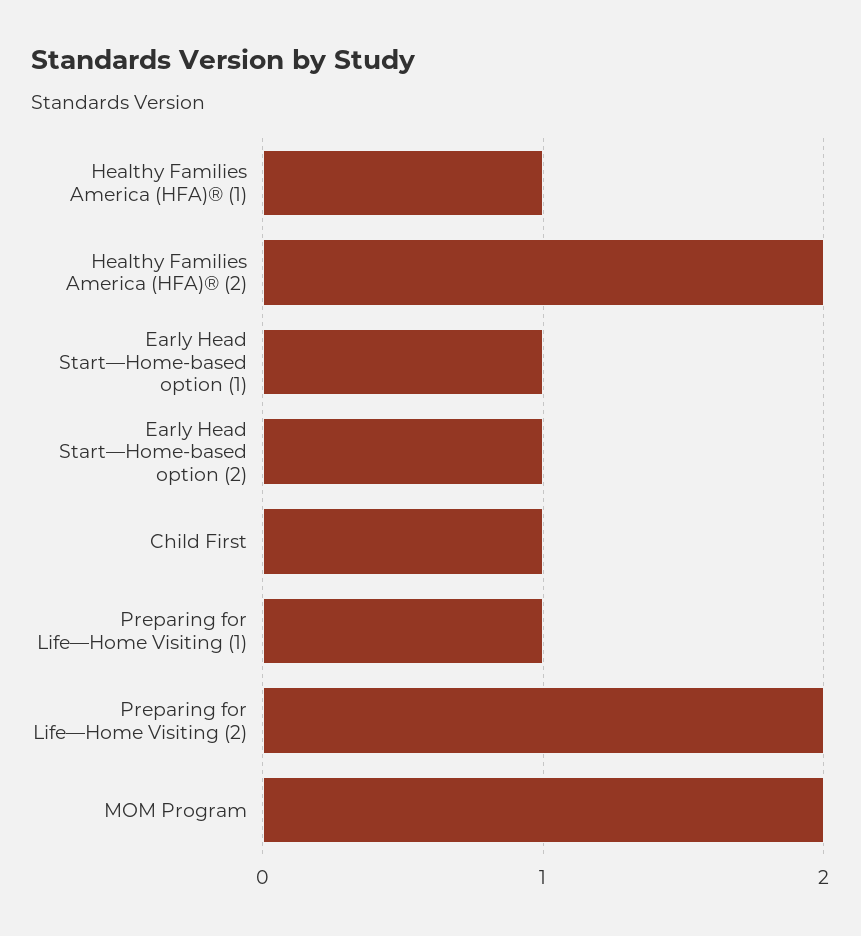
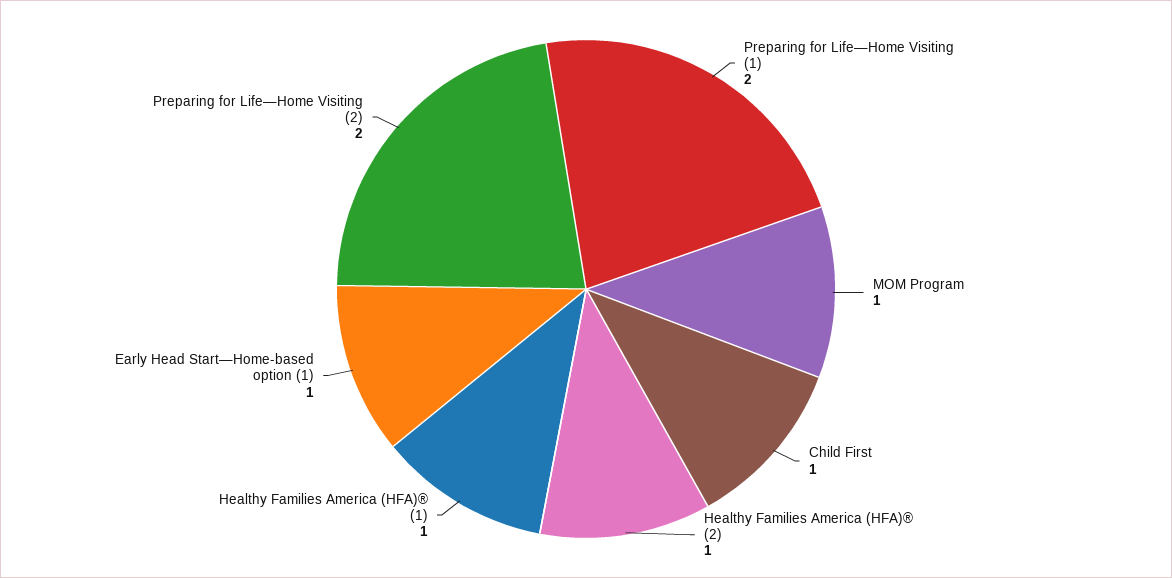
  {
    "Healthy Families America (HFA)® (1)": 1,
-   "Healthy Families America (HFA)® (2)": 2,
+   "Healthy Families America (HFA)® (2)": 1,
    "Early Head Start—Home-based option (1)": 1,
-   "Early Head Start—Home-based option (2)": 1,
    "Child First": 1,
-   "Preparing for Life—Home Visiting (1)": 1,
+   "Preparing for Life—Home Visiting (1)": 2,
    "Preparing for Life—Home Visiting (2)": 2,
-   "MOM Program": 2
+   "MOM Program": 1
  }

